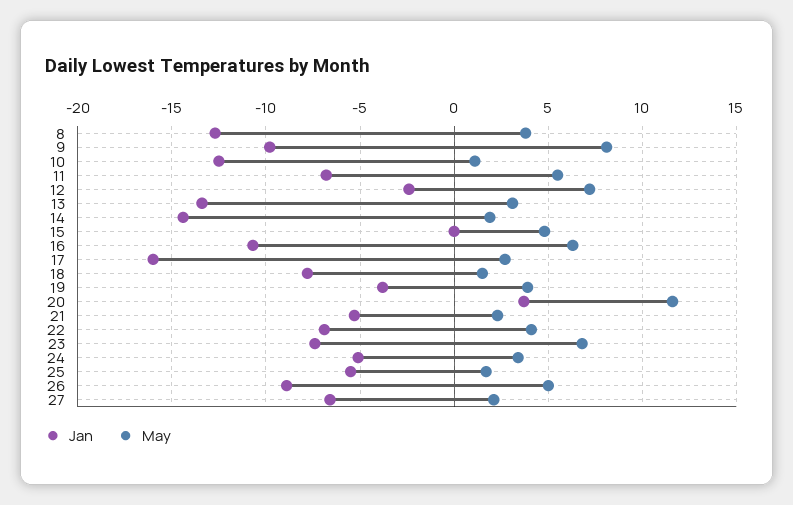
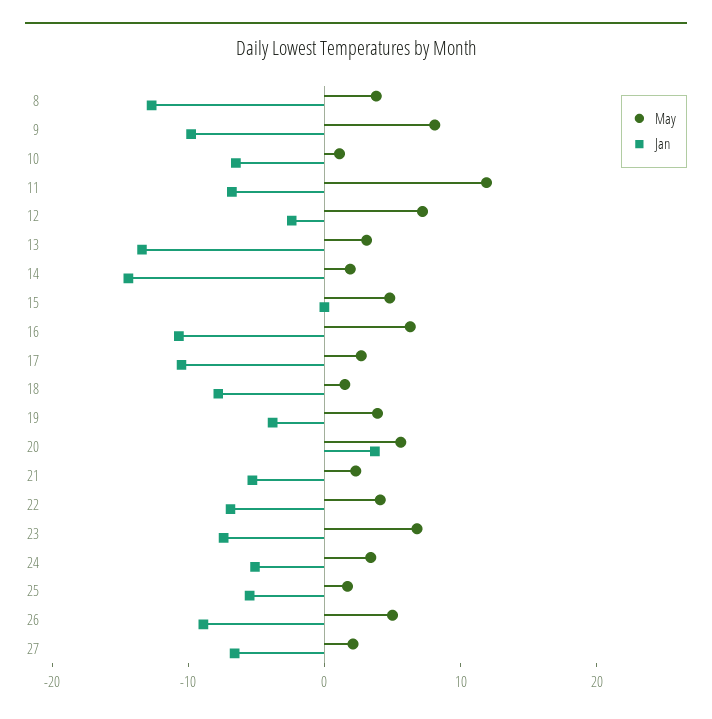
  {
    "Jan": {
      "8": -12.5,
      "9": -10,
-     "10": -12.5,
+     "10": -6,
      "11": -7,
      "12": -2.5,
      "13": -13.5,
      "14": -14.5,
      "15": 0,
      "16": -10.5,
-     "17": -16,
+     "17": -10,
      "18": -8,
      "19": -4,
      "20": 3.5,
      "21": -5.5,
      "22": -7,
      "23": -7.5,
      "24": -5,
      "25": -5.5,
      "26": -9,
      "27": -6.5
    },
    "May": {
      "8": 4,
      "9": 8,
      "10": 1,
-     "11": 5.5,
+     "11": 12,
      "12": 7,
      "13": 3,
      "14": 2,
      "15": 5,
      "16": 6.5,
      "17": 2.5,
      "18": 1.5,
      "19": 4,
-     "20": 11.5,
+     "20": 6,
      "21": 2.5,
      "22": 4,
      "23": 7,
      "24": 3.5,
      "25": 1.5,
      "26": 5,
      "27": 2
    }
  }

